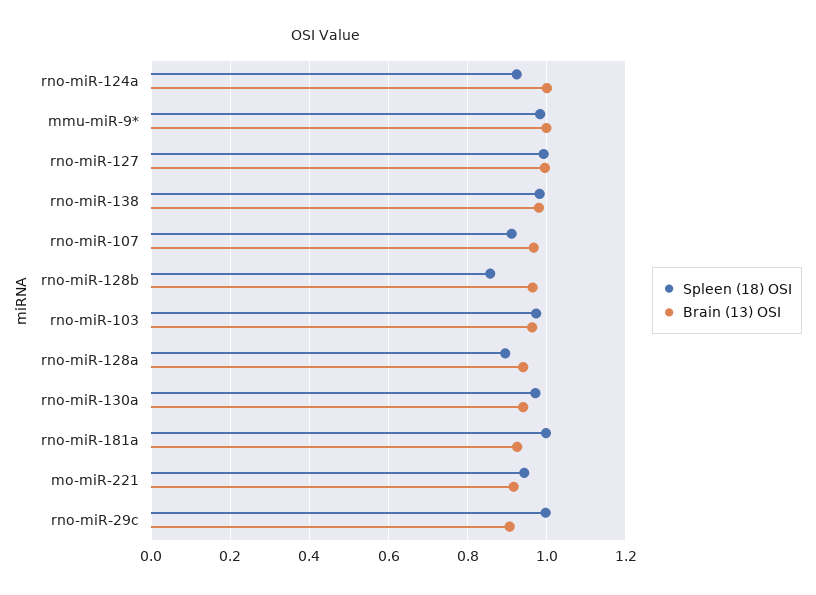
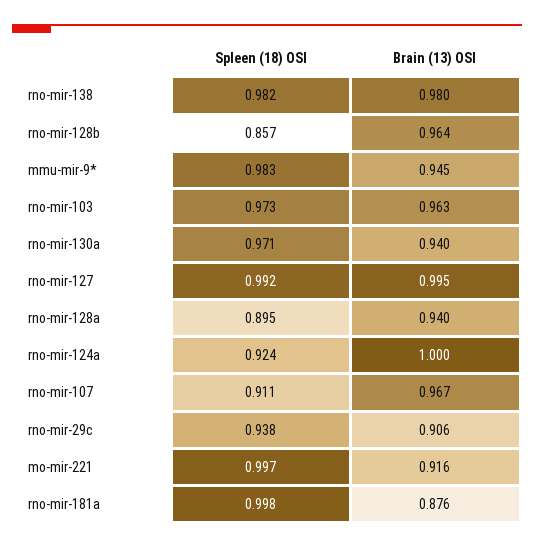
  {
    "Spleen (18) OSI": {
      "rno-miR-124a": 0.924,
      "mmu-miR-9*": 0.983,
      "rno-miR-127": 0.992,
      "rno-miR-138": 0.982,
      "rno-miR-107": 0.911,
      "rno-miR-128b": 0.857,
      "rno-miR-103": 0.973,
      "rno-miR-128a": 0.895,
      "rno-miR-130a": 0.971,
      "rno-miR-181a": 0.998,
-     "mo-miR-221": 0.94,
+     "mo-miR-221": 0.997,
-     "rno-miR-29c": 1
+     "rno-miR-29c": 0.938
    },
    "Brain (13) OSI": {
      "rno-miR-124a": 1,
-     "mmu-miR-9*": 1,
+     "mmu-miR-9*": 0.945,
      "rno-miR-127": 0.995,
      "rno-miR-138": 0.98,
      "rno-miR-107": 0.967,
      "rno-miR-128b": 0.964,
      "rno-miR-103": 0.963,
      "rno-miR-128a": 0.94,
      "rno-miR-130a": 0.94,
-     "rno-miR-181a": 0.92,
+     "rno-miR-181a": 0.876,
      "mo-miR-221": 0.916,
      "rno-miR-29c": 0.906
    }
  }

